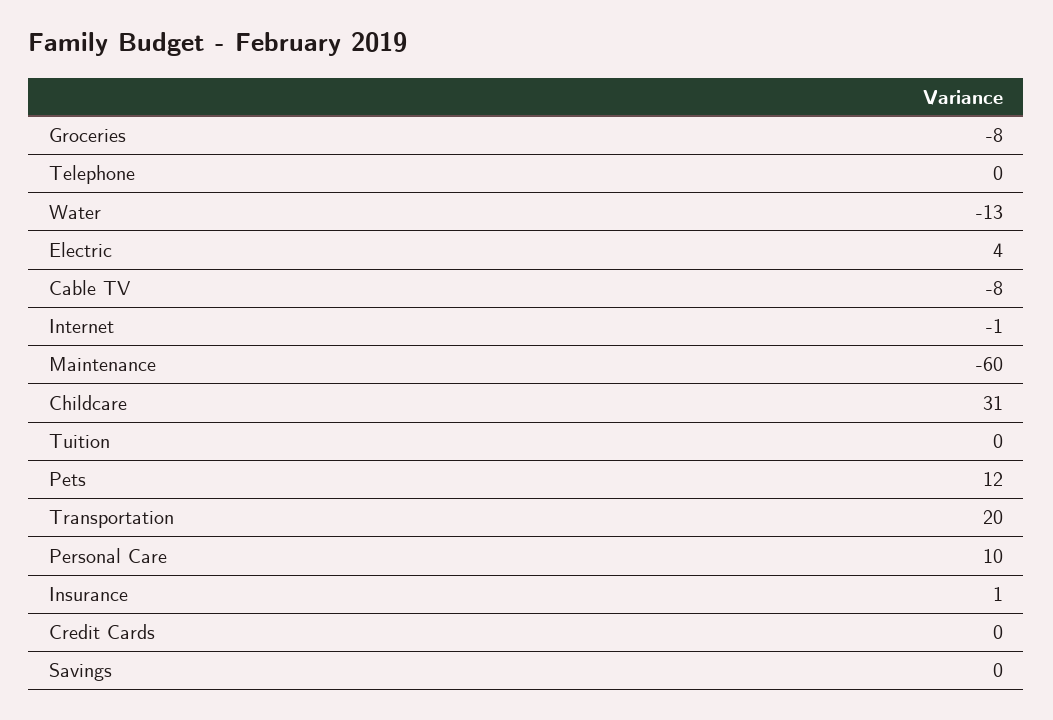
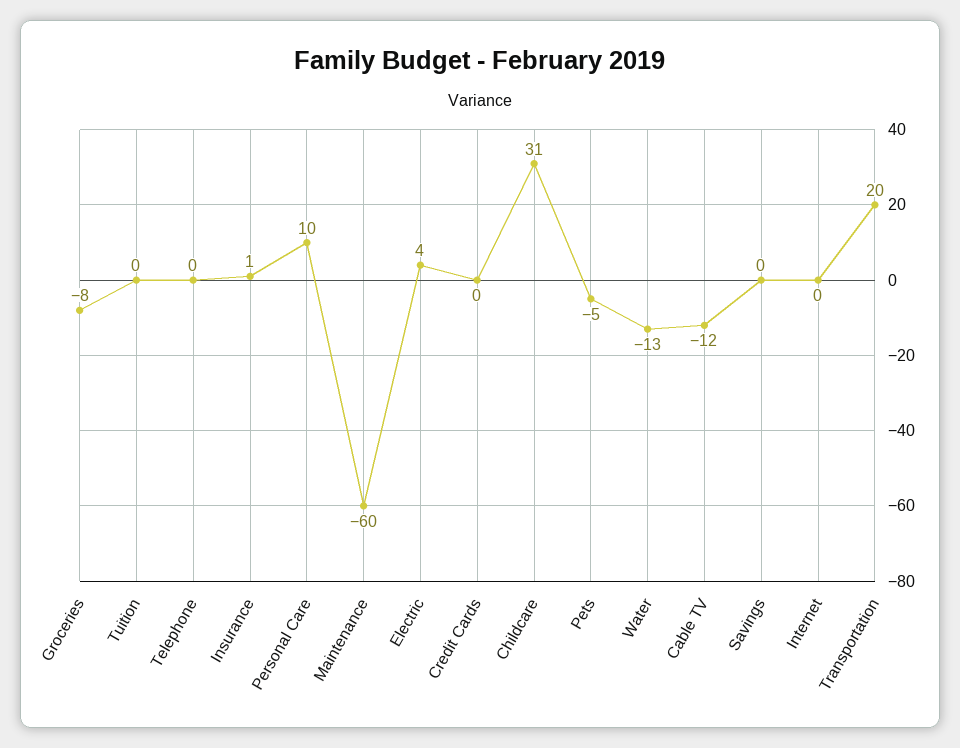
  {
    "Groceries": -8,
    "Telephone": 0,
    "Water": -13,
    "Electric": 4,
-   "Cable TV": -8,
+   "Cable TV": -12,
-   "Internet": -1,
+   "Internet": 0,
    "Maintenance": -60,
    "Childcare": 31,
    "Tuition": 0,
-   "Pets": 12,
+   "Pets": -5,
    "Transportation": 20,
    "Personal Care": 10,
    "Insurance": 1,
    "Credit Cards": 0,
    "Savings": 0
  }

